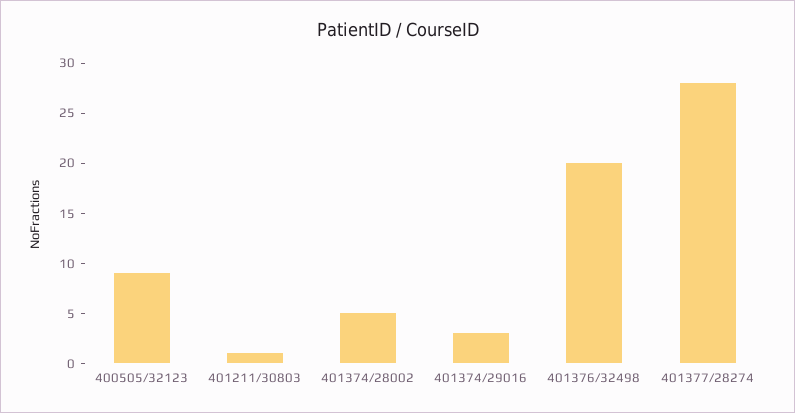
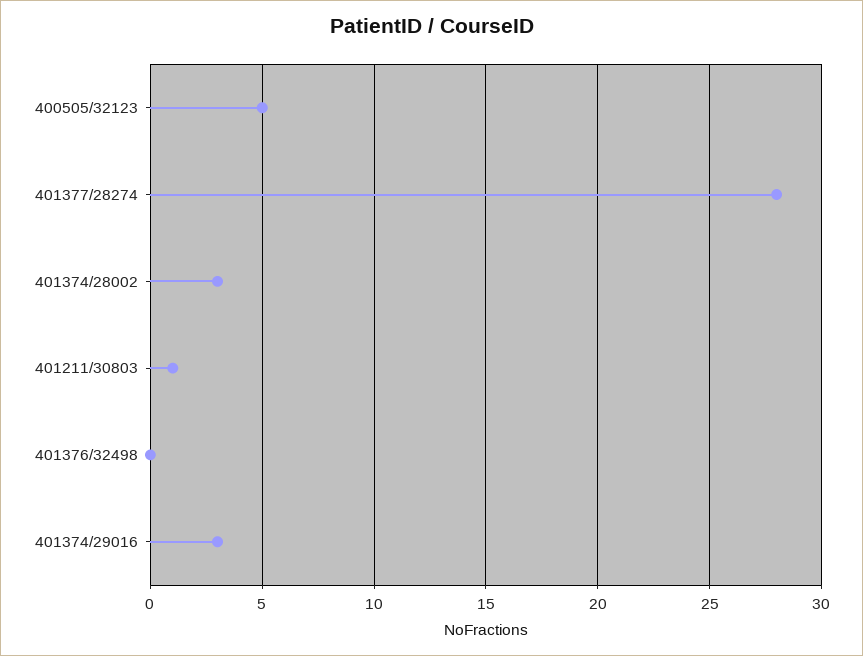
  {
-   "400505/32123": 9,
+   "400505/32123": 5,
    "401211/30803": 1,
-   "401374/28002": 5,
+   "401374/28002": 3,
    "401374/29016": 3,
-   "401376/32498": 20,
+   "401376/32498": 0,
    "401377/28274": 28
  }

